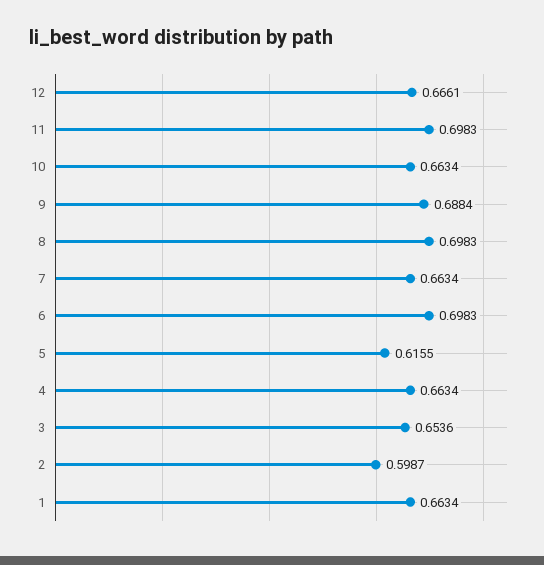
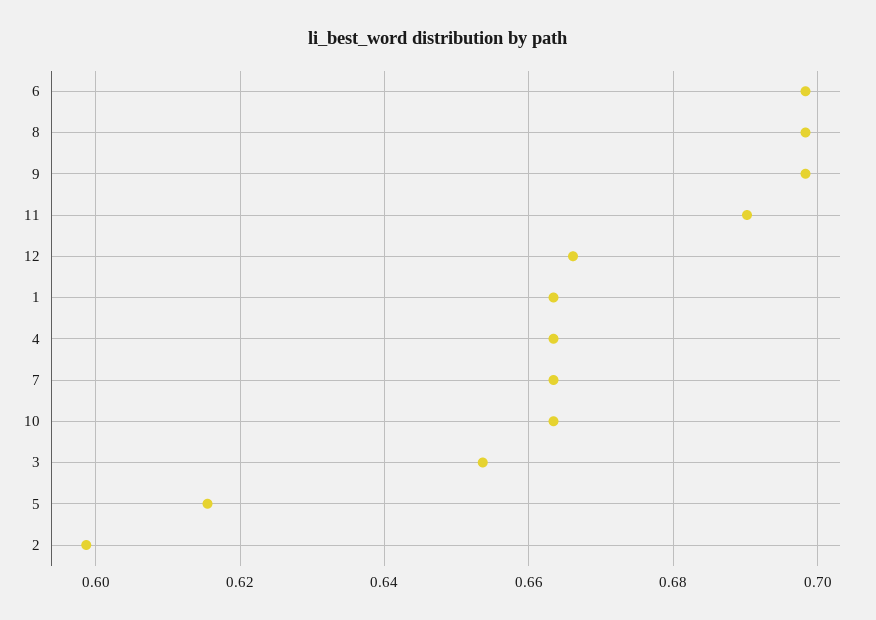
  {
    "12": 0.6661,
-   "11": 0.6983,
+   "11": 0.69,
    "10": 0.6634,
-   "9": 0.6884,
+   "9": 0.698,
    "8": 0.6983,
    "7": 0.6634,
    "6": 0.6983,
    "5": 0.6155,
    "4": 0.6634,
    "3": 0.6536,
    "2": 0.5987,
    "1": 0.6634
  }

